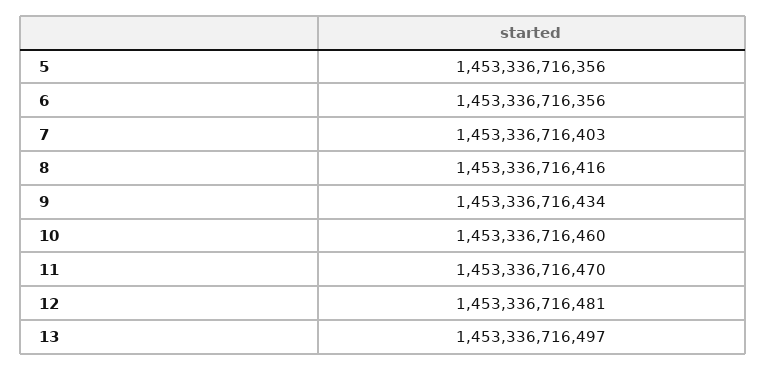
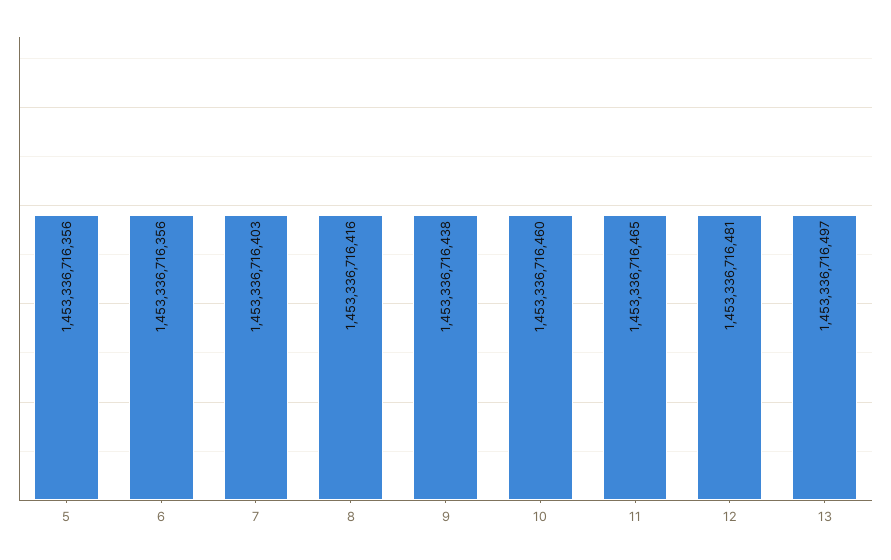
  {
    "5": 1453336716356,
    "6": 1453336716356,
    "7": 1453336716403,
    "8": 1453336716416,
-   "9": 1453336716434,
+   "9": 1453336716438,
    "10": 1453336716460,
-   "11": 1453336716470,
+   "11": 1453336716465,
    "12": 1453336716481,
    "13": 1453336716497
  }

